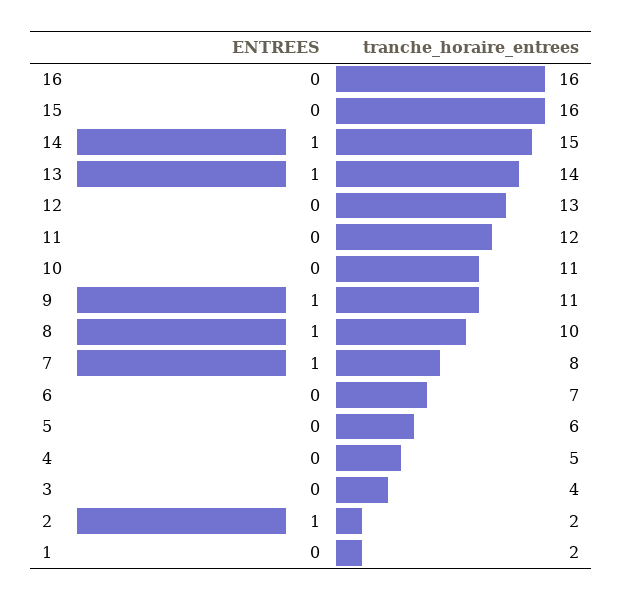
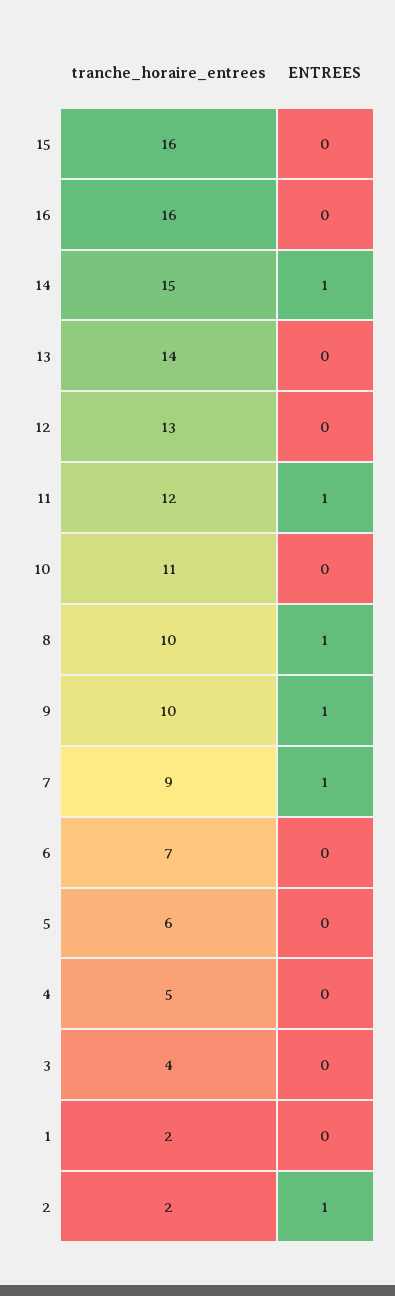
  {
    "ENTREES": {
      "16": 0,
      "15": 0,
      "14": 1,
-     "13": 1,
+     "13": 0,
      "12": 0,
-     "11": 0,
+     "11": 1,
      "10": 0,
      "9": 1,
      "8": 1,
      "7": 1,
      "6": 0,
      "5": 0,
      "4": 0,
      "3": 0,
      "2": 1,
      "1": 0
    },
    "tranche_horaire_entrees": {
      "16": 16,
      "15": 16,
      "14": 15,
      "13": 14,
      "12": 13,
      "11": 12,
      "10": 11,
-     "9": 11,
+     "9": 10,
      "8": 10,
-     "7": 8,
+     "7": 9,
      "6": 7,
      "5": 6,
      "4": 5,
      "3": 4,
      "2": 2,
      "1": 2
    }
  }

